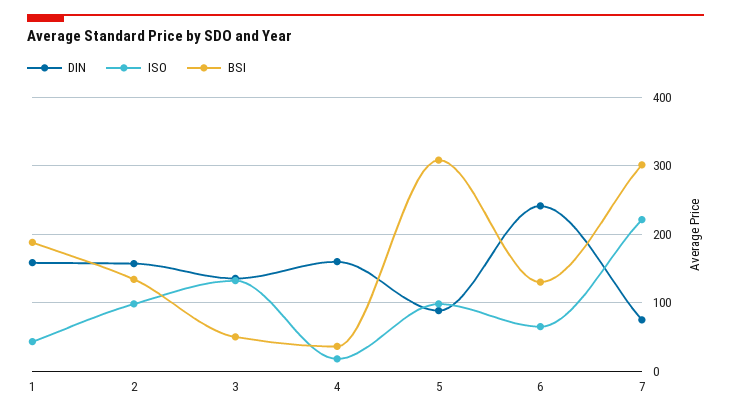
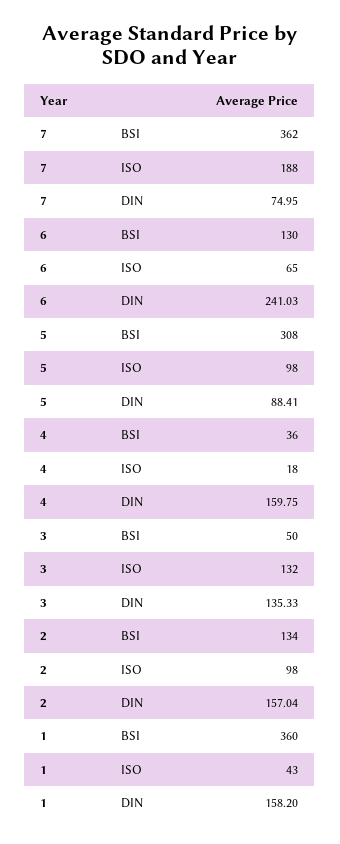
  {
    "DIN": {
      "1": 158.2,
      "2": 157.04,
      "3": 135.33,
      "4": 159.75,
      "5": 88.41,
      "6": 241.03,
      "7": 74.95
    },
    "ISO": {
      "1": 43,
      "2": 98,
      "3": 132,
      "4": 18,
      "5": 98,
      "6": 65,
-     "7": 220
+     "7": 188
    },
    "BSI": {
-     "1": 190,
+     "1": 360,
      "2": 134,
      "3": 50,
      "4": 36,
      "5": 308,
      "6": 130,
-     "7": 300
+     "7": 362
    }
  }

